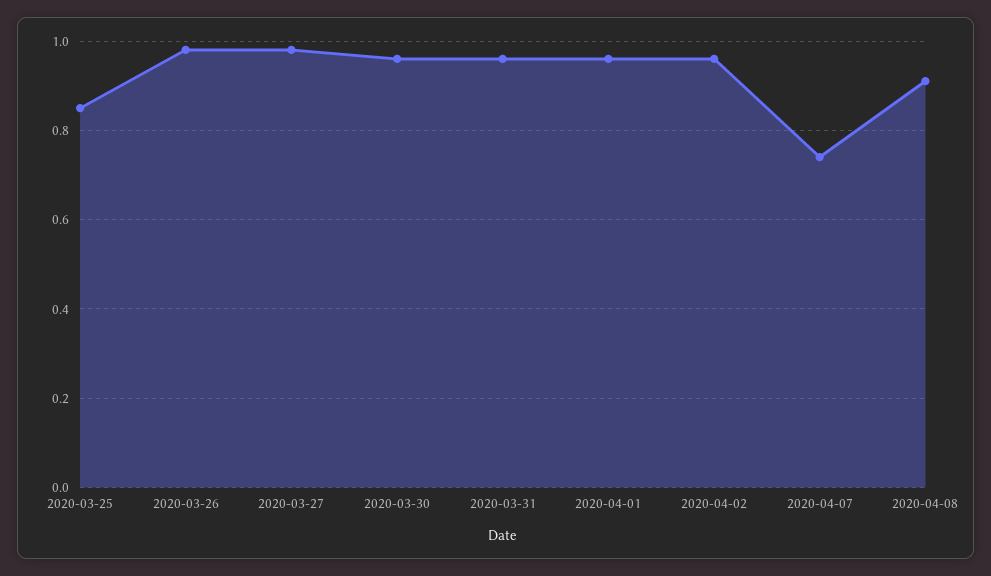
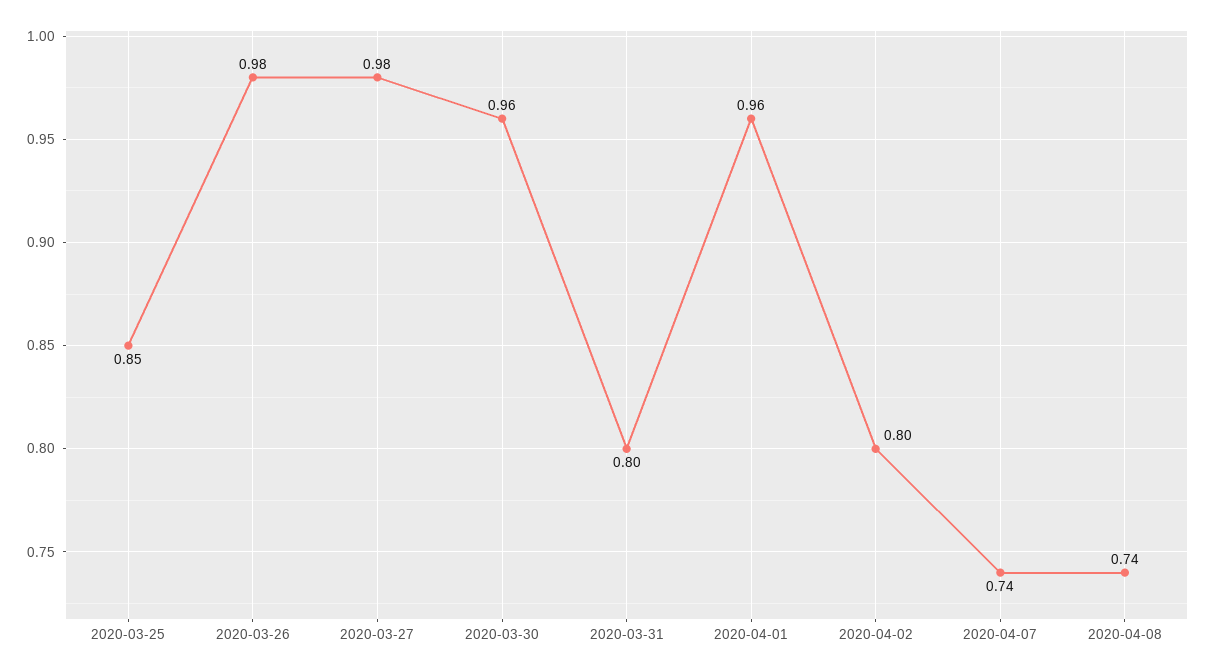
  {
    "2020-03-25": 0.85,
    "2020-03-26": 0.98,
    "2020-03-27": 0.98,
    "2020-03-30": 0.96,
-   "2020-03-31": 0.95,
+   "2020-03-31": 0.8,
    "2020-04-01": 0.96,
-   "2020-04-02": 0.95,
+   "2020-04-02": 0.8,
    "2020-04-07": 0.74,
-   "2020-04-08": 0.9
+   "2020-04-08": 0.74
  }

